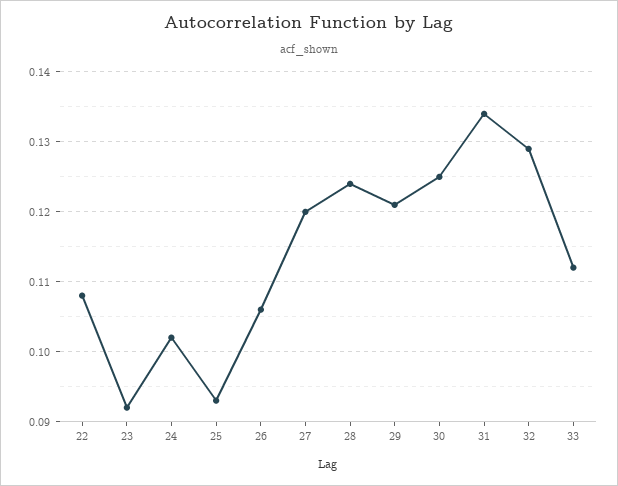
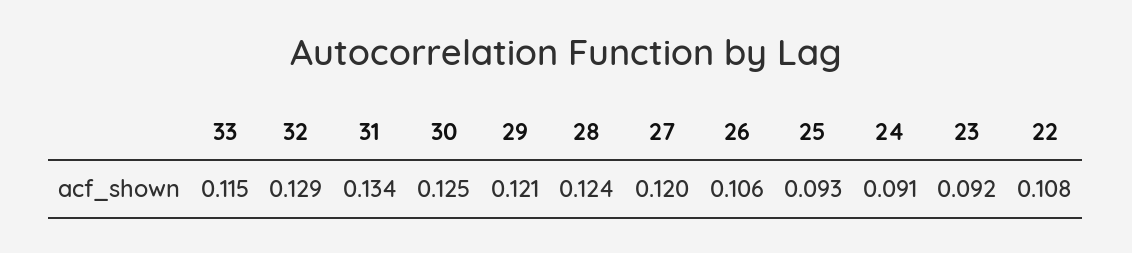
  {
    "22": 0.108,
    "23": 0.092,
-   "24": 0.102,
+   "24": 0.091,
    "25": 0.093,
    "26": 0.106,
    "27": 0.12,
    "28": 0.124,
    "29": 0.121,
    "30": 0.125,
    "31": 0.134,
    "32": 0.129,
-   "33": 0.112
+   "33": 0.115
  }

